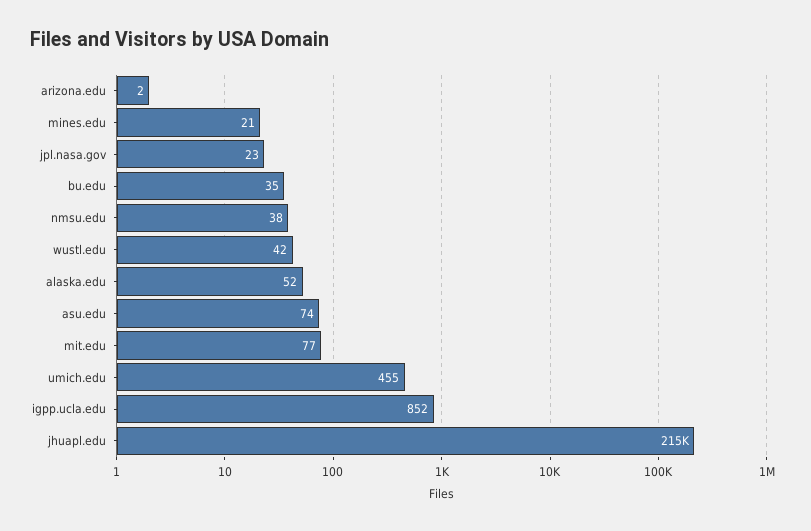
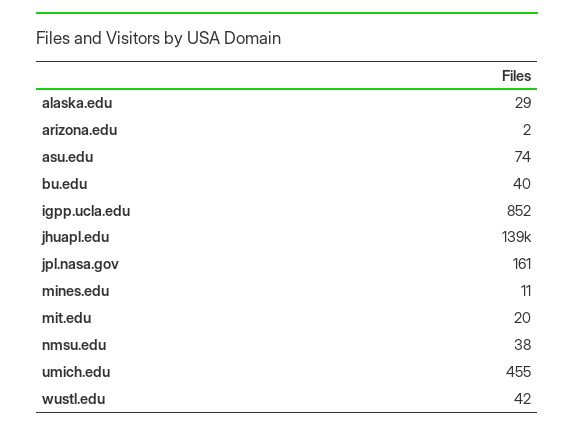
  {
    "arizona.edu": 2,
-   "mines.edu": 21,
+   "mines.edu": 11,
-   "jpl.nasa.gov": 23,
+   "jpl.nasa.gov": 161,
-   "bu.edu": 35,
+   "bu.edu": 40,
    "nmsu.edu": 38,
    "wustl.edu": 42,
-   "alaska.edu": 52,
+   "alaska.edu": 29,
    "asu.edu": 74,
-   "mit.edu": 77,
+   "mit.edu": 20,
    "umich.edu": 455,
    "igpp.ucla.edu": 852,
-   "jhuapl.edu": 215000
+   "jhuapl.edu": 139000
  }

